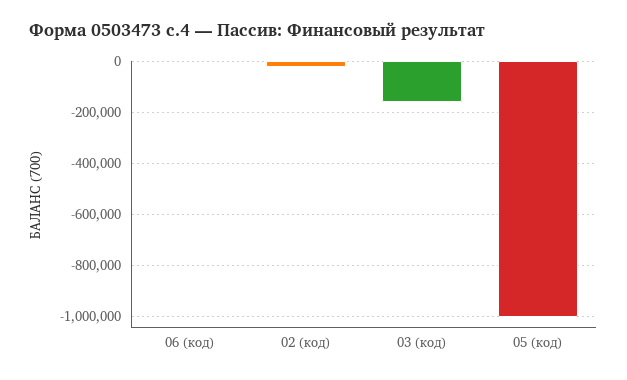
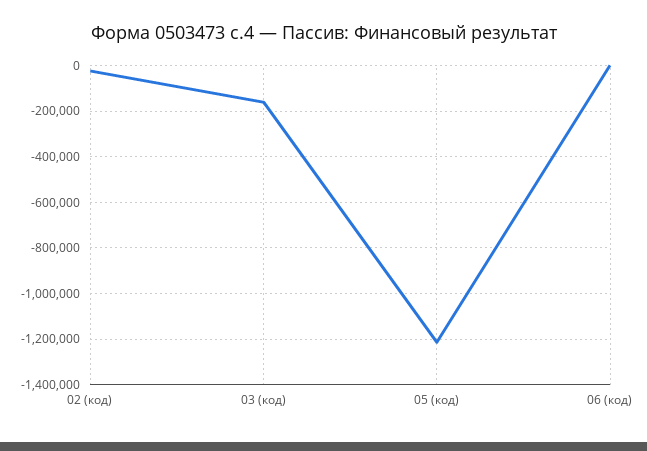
  {
    "06 (код)": 0,
    "02 (код)": -25000,
    "03 (код)": -150000,
-   "05 (код)": -1000000
+   "05 (код)": -1200000
  }

